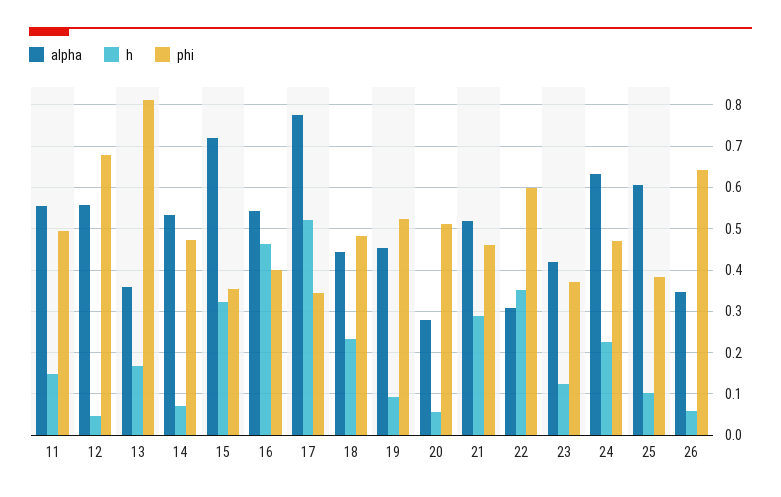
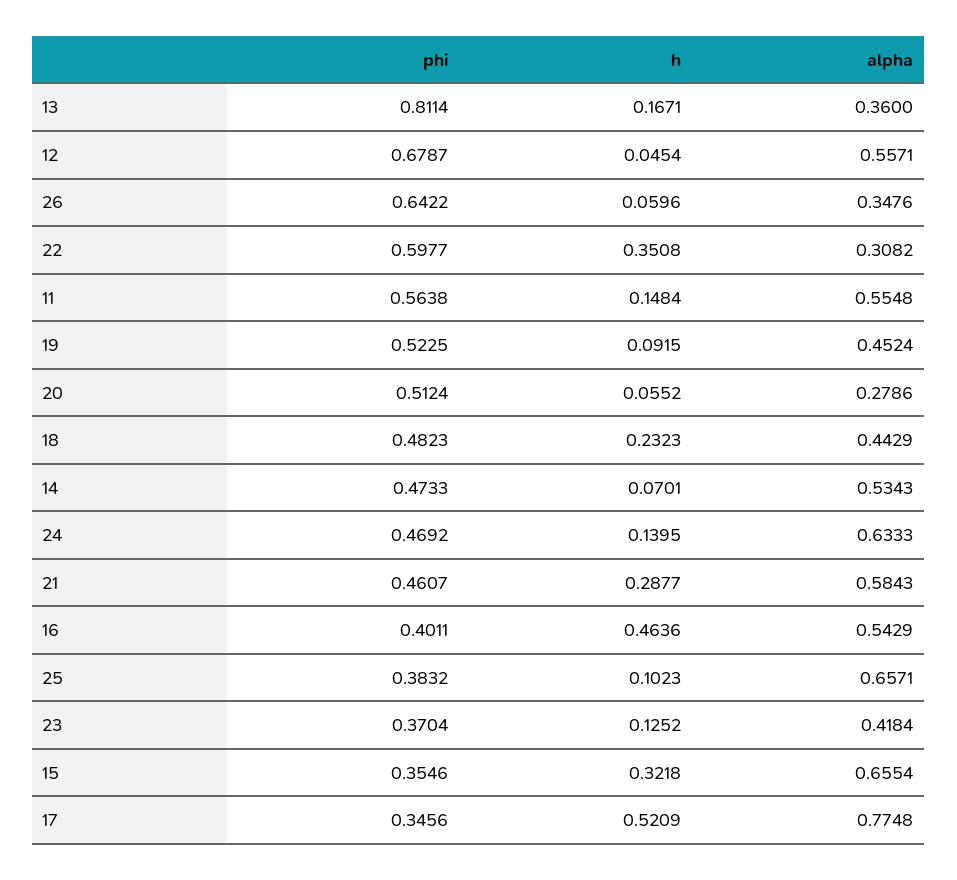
  {
    "alpha": {
      "11": 0.5548,
      "12": 0.5571,
      "13": 0.36,
      "14": 0.5343,
-     "15": 0.72,
+     "15": 0.6554,
      "16": 0.5429,
      "17": 0.7748,
      "18": 0.4429,
      "19": 0.4524,
      "20": 0.2786,
-     "21": 0.52,
+     "21": 0.5843,
      "22": 0.3082,
      "23": 0.4184,
      "24": 0.6333,
-     "25": 0.6,
+     "25": 0.6571,
      "26": 0.3476
    },
    "h": {
      "11": 0.1484,
      "12": 0.0454,
      "13": 0.1671,
      "14": 0.0701,
      "15": 0.3218,
      "16": 0.4636,
      "17": 0.5209,
      "18": 0.2323,
      "19": 0.0915,
      "20": 0.0552,
      "21": 0.2877,
      "22": 0.3508,
      "23": 0.1252,
-     "24": 0.22,
+     "24": 0.1395,
      "25": 0.1023,
      "26": 0.0596
    },
    "phi": {
-     "11": 0.5,
+     "11": 0.5638,
      "12": 0.6787,
      "13": 0.8114,
      "14": 0.4733,
      "15": 0.3546,
      "16": 0.4011,
      "17": 0.3456,
      "18": 0.4823,
      "19": 0.5225,
      "20": 0.5124,
      "21": 0.4607,
      "22": 0.5977,
      "23": 0.3704,
      "24": 0.4692,
      "25": 0.3832,
      "26": 0.6422
    }
  }

